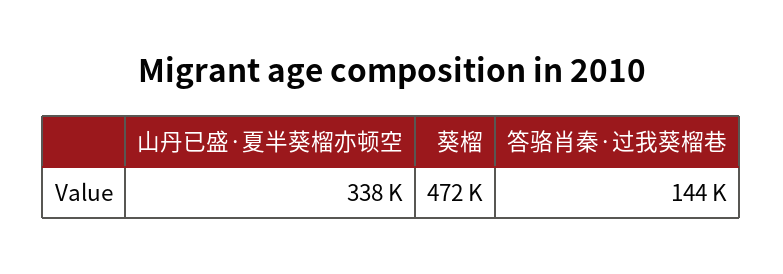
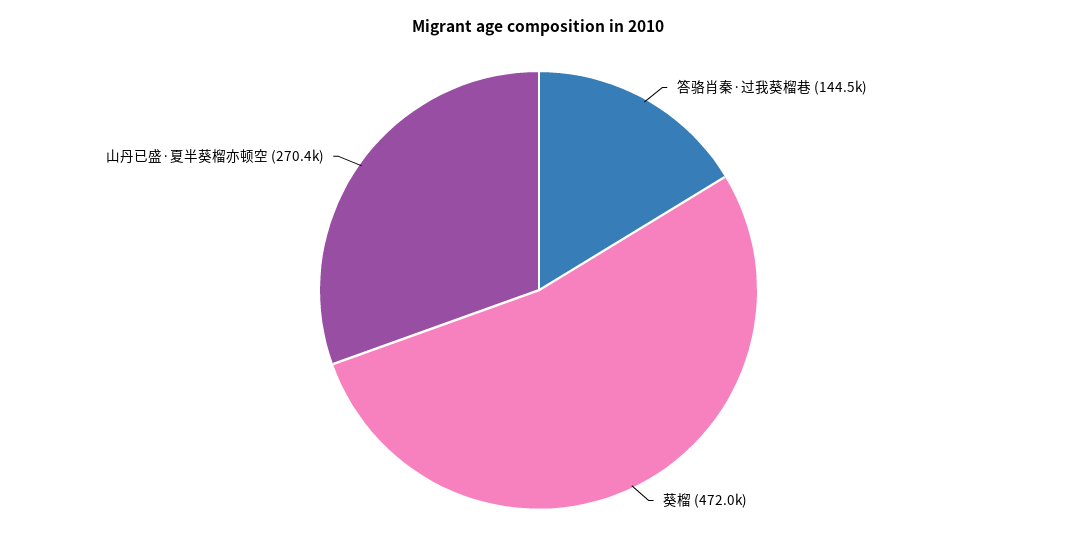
  {
-   "山丹已盛·夏半葵榴亦顿空": 338000,
+   "山丹已盛·夏半葵榴亦顿空": 270400,
    "葵榴": 472000,
    "答骆肖秦·过我葵榴巷": 144500
  }

